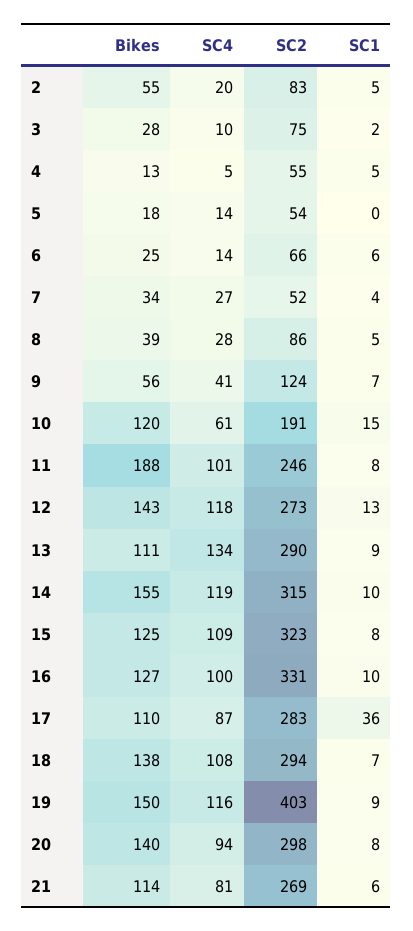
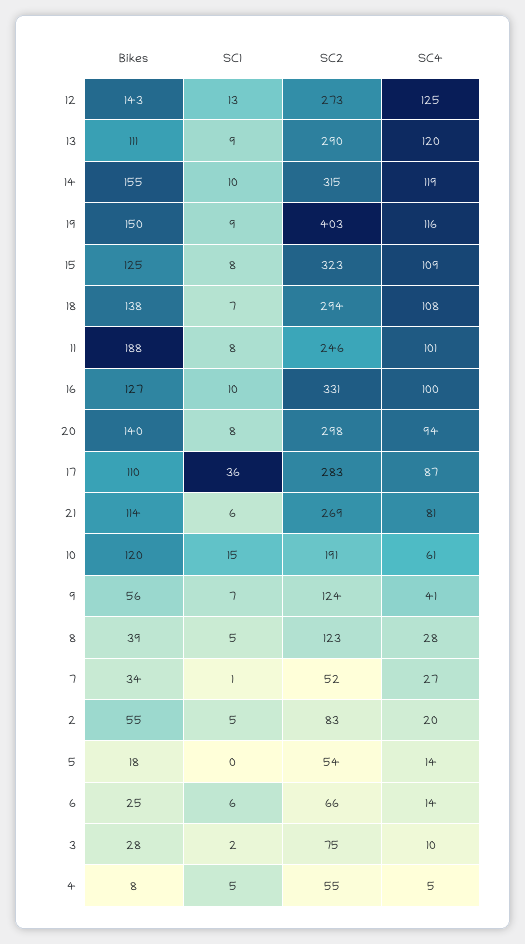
  {
    "Bikes": {
      "2": 55,
      "3": 28,
-     "4": 13,
+     "4": 8,
      "5": 18,
      "6": 25,
      "7": 34,
      "8": 39,
      "9": 56,
      "10": 120,
      "11": 188,
      "12": 143,
      "13": 111,
      "14": 155,
      "15": 125,
      "16": 127,
      "17": 110,
      "18": 138,
      "19": 150,
      "20": 140,
      "21": 114
    },
    "SC4": {
      "2": 20,
      "3": 10,
      "4": 5,
      "5": 14,
      "6": 14,
      "7": 27,
      "8": 28,
      "9": 41,
      "10": 61,
      "11": 101,
-     "12": 118,
+     "12": 125,
-     "13": 134,
+     "13": 120,
      "14": 119,
      "15": 109,
      "16": 100,
      "17": 87,
      "18": 108,
      "19": 116,
      "20": 94,
      "21": 81
    },
    "SC2": {
      "2": 83,
      "3": 75,
      "4": 55,
      "5": 54,
      "6": 66,
      "7": 52,
-     "8": 86,
+     "8": 123,
      "9": 124,
      "10": 191,
      "11": 246,
      "12": 273,
      "13": 290,
      "14": 315,
      "15": 323,
      "16": 331,
      "17": 283,
      "18": 294,
      "19": 403,
      "20": 298,
      "21": 269
    },
    "SC1": {
      "2": 5,
      "3": 2,
      "4": 5,
      "5": 0,
      "6": 6,
-     "7": 4,
+     "7": 1,
      "8": 5,
      "9": 7,
      "10": 15,
      "11": 8,
      "12": 13,
      "13": 9,
      "14": 10,
      "15": 8,
      "16": 10,
      "17": 36,
      "18": 7,
      "19": 9,
      "20": 8,
      "21": 6
    }
  }

